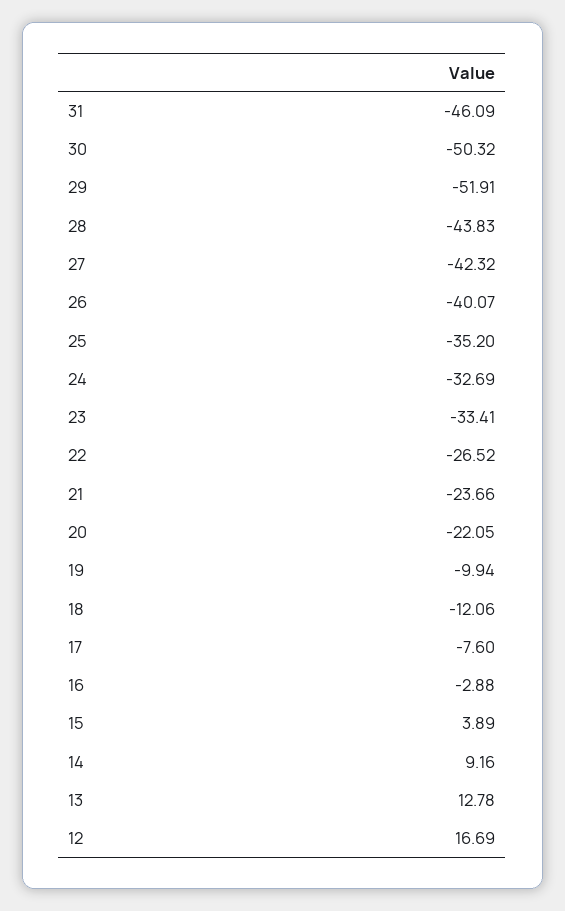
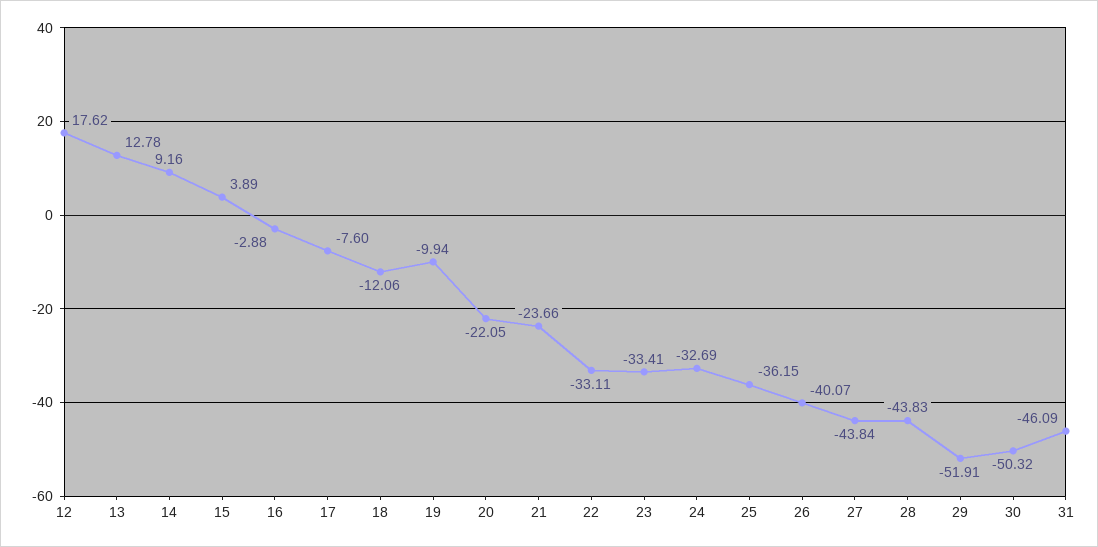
  {
    "31": -46.09,
    "30": -50.32,
    "29": -51.91,
    "28": -43.83,
-   "27": -42.32,
+   "27": -43.84,
    "26": -40.07,
-   "25": -35.2,
+   "25": -36.15,
    "24": -32.69,
    "23": -33.41,
-   "22": -26.52,
+   "22": -33.11,
    "21": -23.66,
    "20": -22.05,
    "19": -9.94,
    "18": -12.06,
    "17": -7.6,
    "16": -2.88,
    "15": 3.89,
    "14": 9.16,
    "13": 12.78,
-   "12": 16.69
+   "12": 17.62
  }

